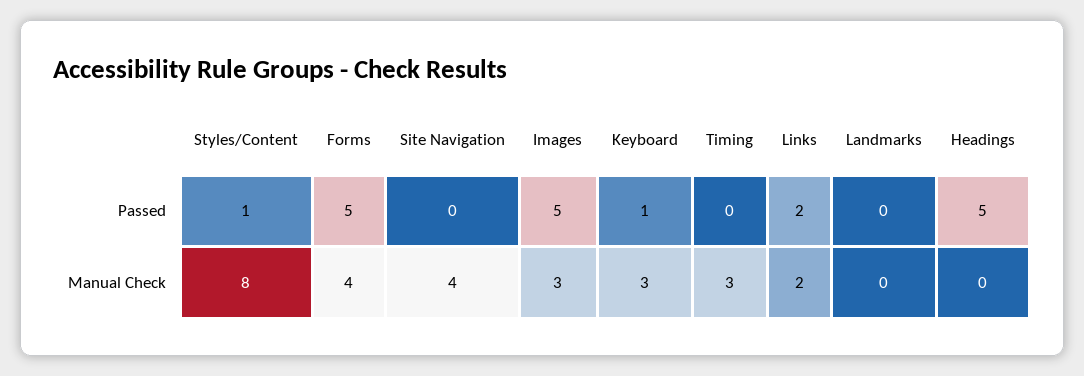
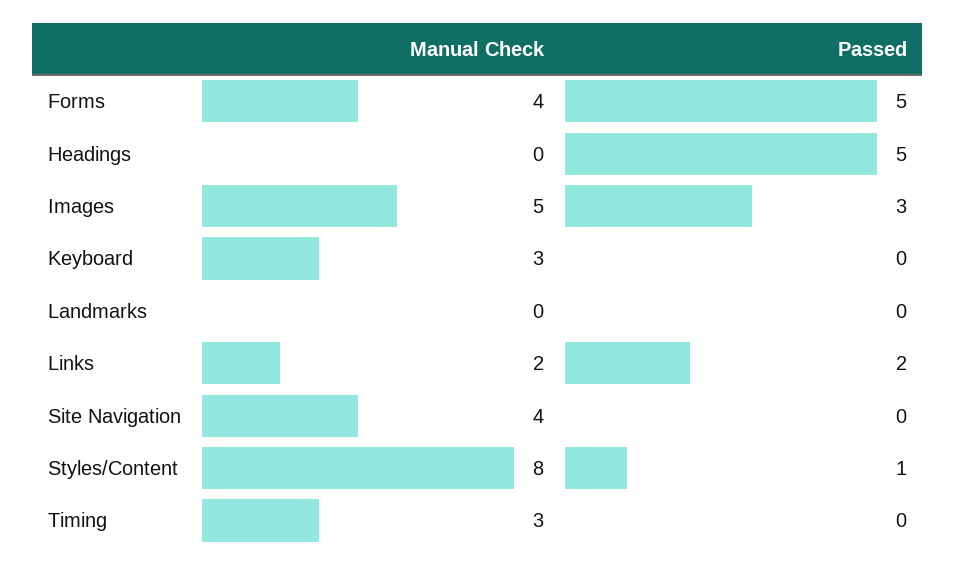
  {
    "Styles/Content": {
      "Passed": 1,
      "Manual Check": 8
    },
    "Forms": {
      "Passed": 5,
      "Manual Check": 4
    },
    "Site Navigation": {
      "Passed": 0,
      "Manual Check": 4
    },
    "Images": {
-     "Passed": 5,
+     "Passed": 3,
-     "Manual Check": 3
+     "Manual Check": 5
    },
    "Keyboard": {
-     "Passed": 1,
+     "Passed": 0,
      "Manual Check": 3
    },
    "Timing": {
      "Passed": 0,
      "Manual Check": 3
    },
    "Links": {
      "Passed": 2,
      "Manual Check": 2
    },
    "Landmarks": {
      "Passed": 0,
      "Manual Check": 0
    },
    "Headings": {
      "Passed": 5,
      "Manual Check": 0
    }
  }

